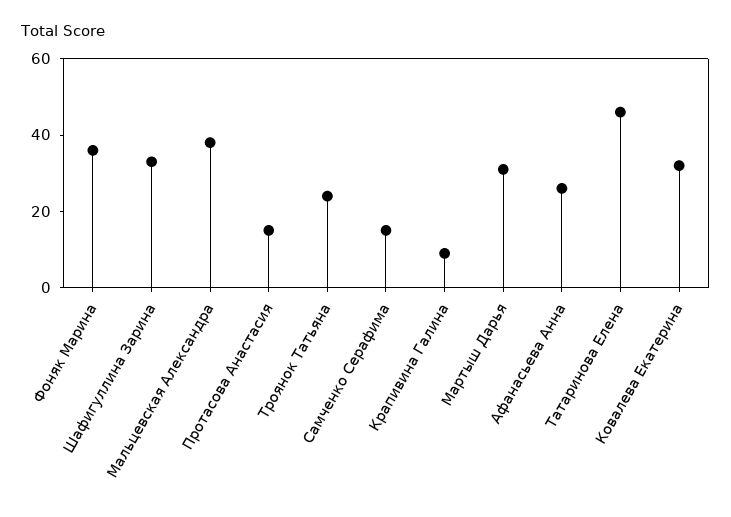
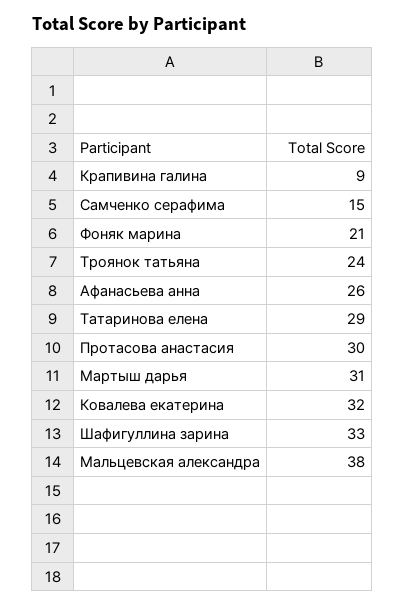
  {
-   "Фоняк Марина": 35,
+   "Фоняк Марина": 21,
    "Шафигуллина Зарина": 33,
    "Мальцевская Александра": 38,
-   "Протасова Анастасия": 15,
+   "Протасова Анастасия": 30,
    "Троянок Татьяна": 24,
    "Самченко Серафима": 15,
    "Крапивина Галина": 9,
    "Мартыш Дарья": 31,
    "Афанасьева Анна": 26,
-   "Татаринова Елена": 45,
+   "Татаринова Елена": 29,
    "Ковалева Екатерина": 32
  }

